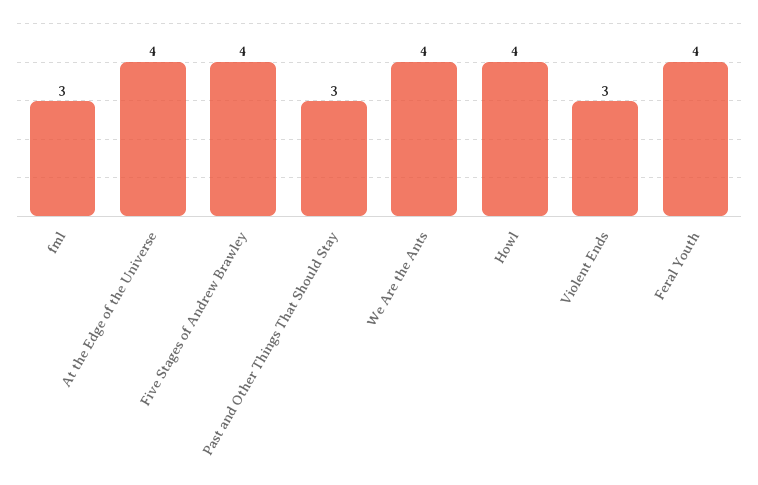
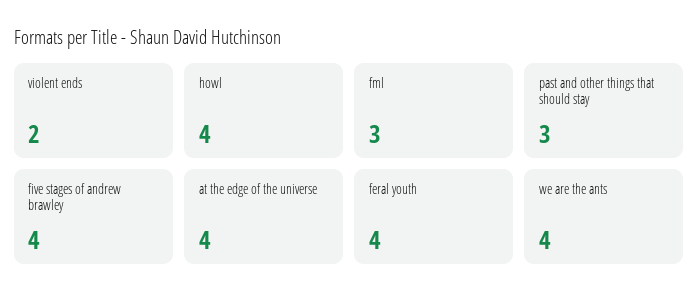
  {
    "fml": 3,
    "At the Edge of the Universe": 4,
    "Five Stages of Andrew Brawley": 4,
    "Past and Other Things That Should Stay": 3,
    "We Are the Ants": 4,
    "Howl": 4,
-   "Violent Ends": 3,
+   "Violent Ends": 2,
    "Feral Youth": 4
  }

